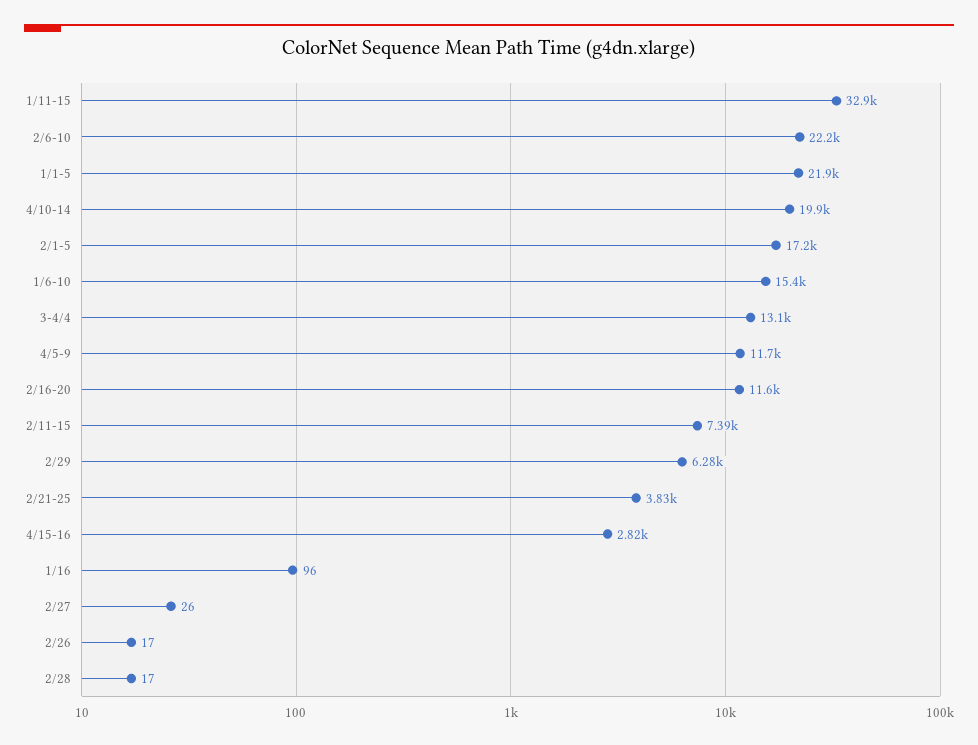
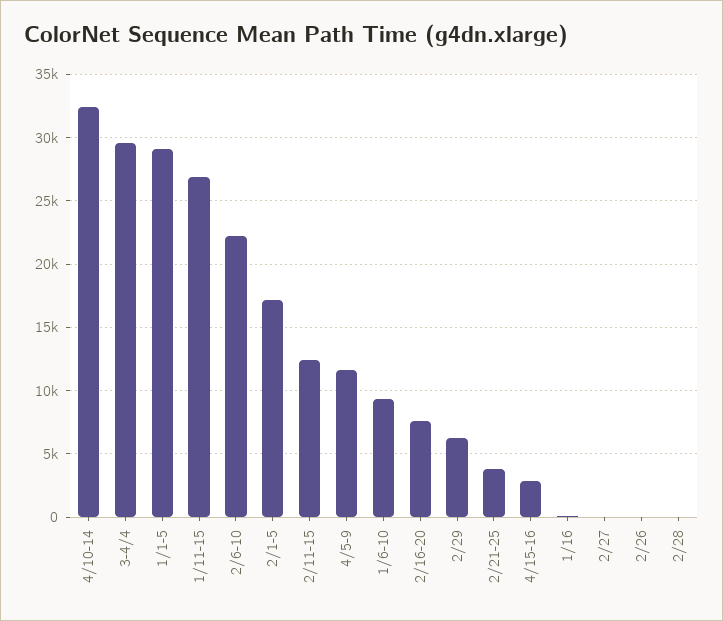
  {
-   "1/11-15": 32900,
+   "1/11-15": 27000,
    "2/6-10": 22200,
-   "1/1-5": 21900,
+   "1/1-5": 29000,
-   "4/10-14": 19900,
+   "4/10-14": 32500,
    "2/1-5": 17200,
-   "1/6-10": 15400,
+   "1/6-10": 9500,
-   "3-4/4": 13100,
+   "3-4/4": 29500,
    "4/5-9": 11700,
-   "2/16-20": 11600,
+   "2/16-20": 7500,
-   "2/11-15": 7390,
+   "2/11-15": 12500,
    "2/29": 6280,
    "2/21-25": 3830,
    "4/15-16": 2820,
    "1/16": 96,
    "2/27": 26,
    "2/26": 17,
    "2/28": 17
  }

